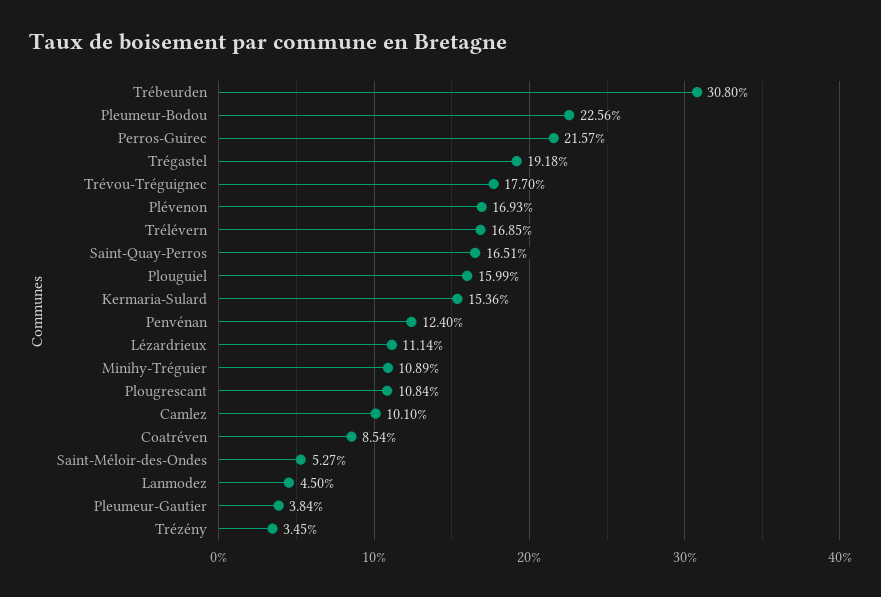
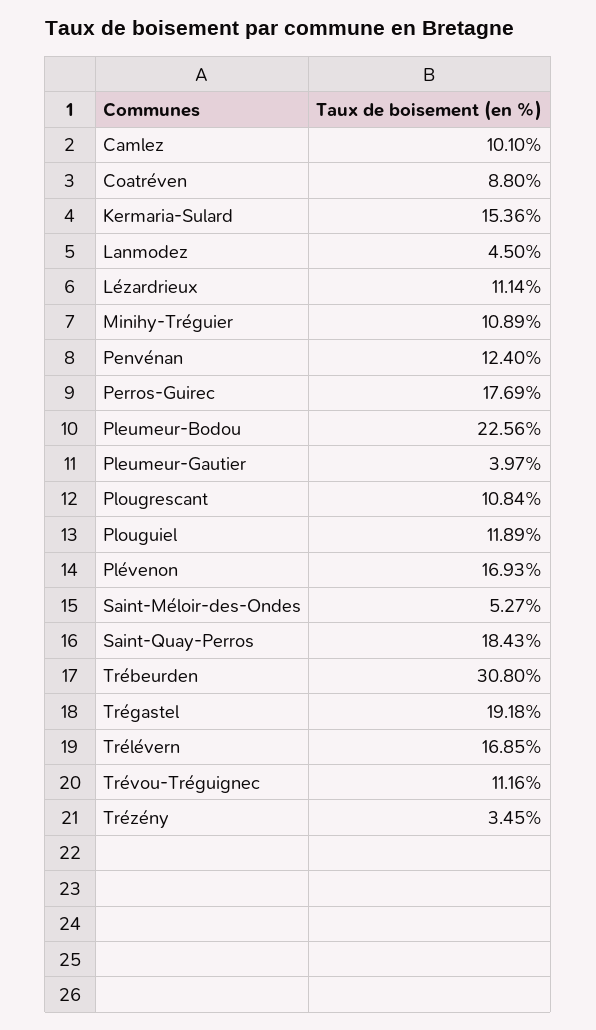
  {
    "Trébeurden": 30.8,
    "Pleumeur-Bodou": 22.56,
-   "Perros-Guirec": 21.57,
+   "Perros-Guirec": 17.69,
    "Trégastel": 19.18,
-   "Trévou-Tréguignec": 17.7,
+   "Trévou-Tréguignec": 11.16,
    "Plévenon": 16.93,
    "Trélévern": 16.85,
-   "Saint-Quay-Perros": 16.51,
+   "Saint-Quay-Perros": 18.43,
-   "Plouguiel": 15.99,
+   "Plouguiel": 11.89,
    "Kermaria-Sulard": 15.36,
    "Penvénan": 12.4,
    "Lézardrieux": 11.14,
    "Minihy-Tréguier": 10.89,
    "Plougrescant": 10.84,
    "Camlez": 10.1,
-   "Coatréven": 8.54,
+   "Coatréven": 8.8,
    "Saint-Méloir-des-Ondes": 5.27,
    "Lanmodez": 4.5,
-   "Pleumeur-Gautier": 3.84,
+   "Pleumeur-Gautier": 3.97,
    "Trézény": 3.45
  }

